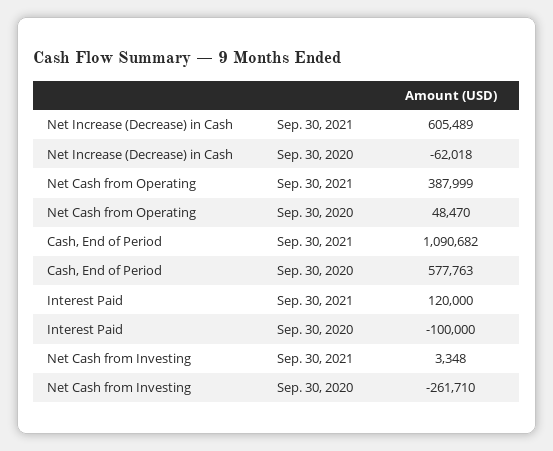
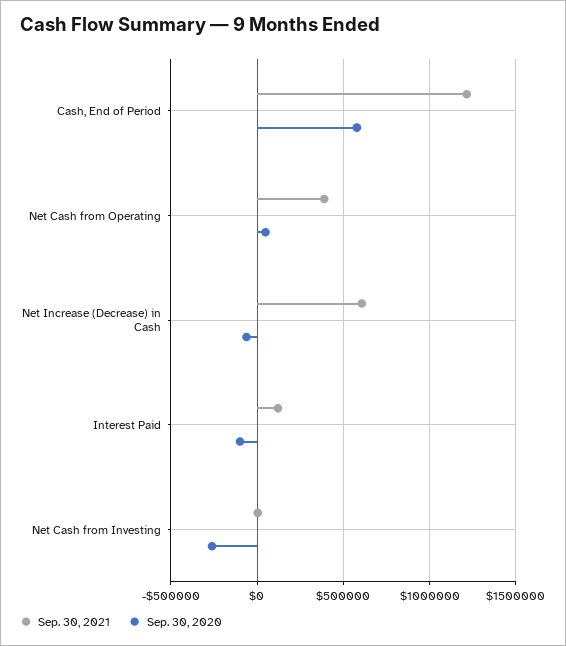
  {
    "Sep. 30, 2021": {
      "Net Increase (Decrease) in Cash": 605489,
      "Net Cash from Operating": 387999,
-     "Cash, End of Period": 1090682,
+     "Cash, End of Period": 1200000,
      "Interest Paid": 120000,
      "Net Cash from Investing": 3348
    },
    "Sep. 30, 2020": {
      "Net Increase (Decrease) in Cash": -62018,
      "Net Cash from Operating": 48470,
      "Cash, End of Period": 577763,
      "Interest Paid": -100000,
      "Net Cash from Investing": -261710
    }
  }

